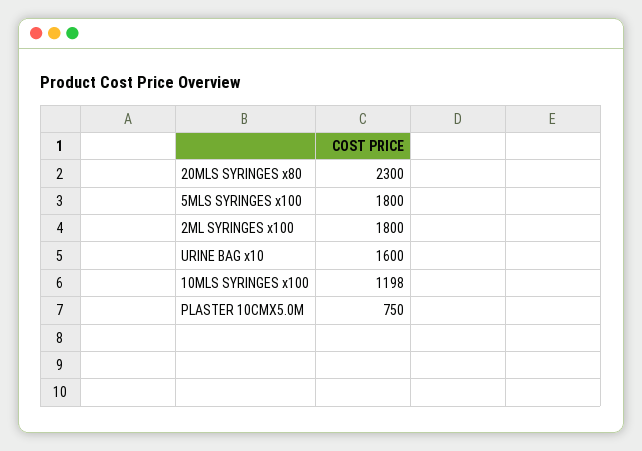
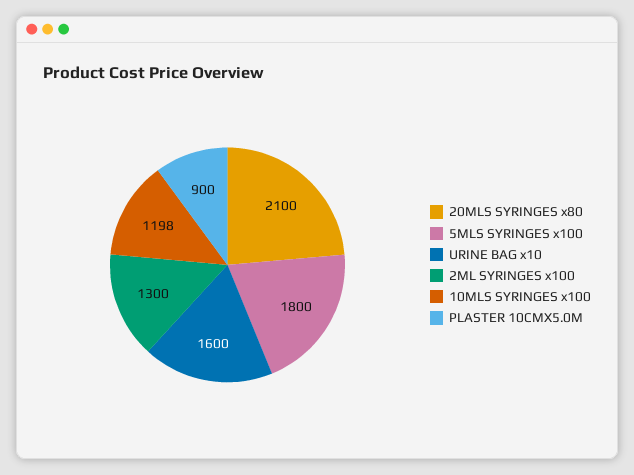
  {
-   "20MLS SYRINGES x80": 2300,
+   "20MLS SYRINGES x80": 2100,
    "5MLS SYRINGES x100": 1800,
-   "2ML SYRINGES x100": 1800,
+   "2ML SYRINGES x100": 1300,
    "URINE BAG x10": 1600,
    "10MLS SYRINGES x100": 1198,
-   "PLASTER 10CMX5.0M": 750
+   "PLASTER 10CMX5.0M": 900
  }

